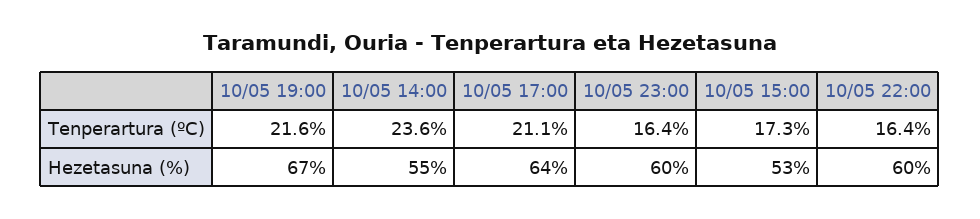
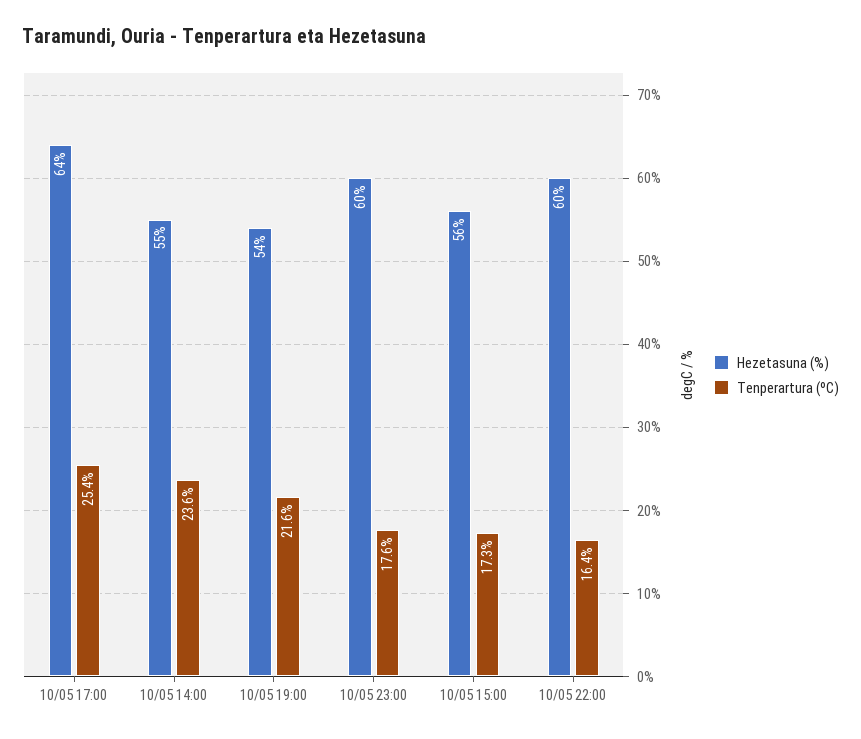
  {
    "Tenperartura (ºC)": {
      "10/05 19:00": 21.6,
      "10/05 14:00": 23.6,
-     "10/05 17:00": 21.1,
+     "10/05 17:00": 25.4,
-     "10/05 23:00": 16.4,
+     "10/05 23:00": 17.6,
      "10/05 15:00": 17.3,
      "10/05 22:00": 16.4
    },
    "Hezetasuna (%)": {
-     "10/05 19:00": 67,
+     "10/05 19:00": 54,
      "10/05 14:00": 55,
      "10/05 17:00": 64,
      "10/05 23:00": 60,
-     "10/05 15:00": 53,
+     "10/05 15:00": 56,
      "10/05 22:00": 60
    }
  }

